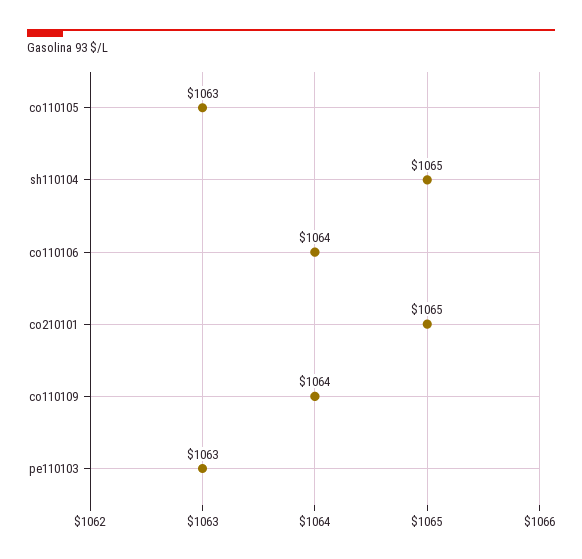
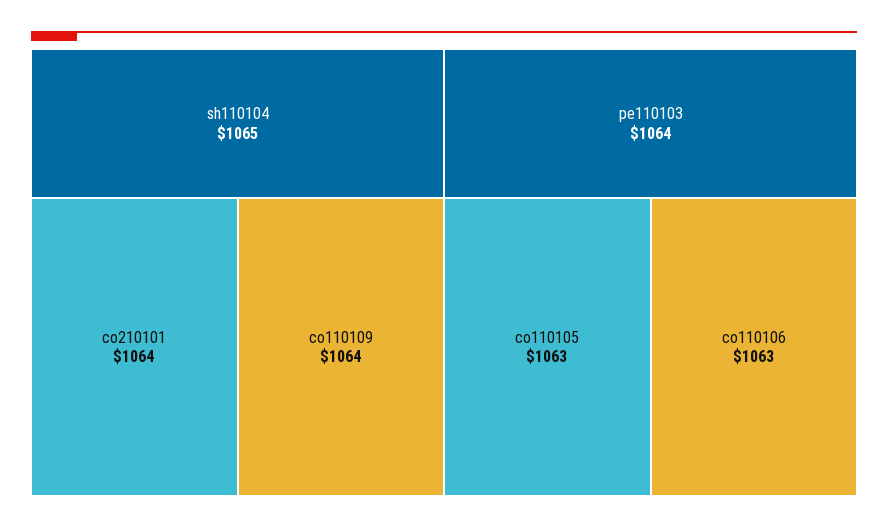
  {
    "co110105": 1063,
    "sh110104": 1065,
-   "co110106": 1064,
+   "co110106": 1063,
-   "co210101": 1065,
+   "co210101": 1064,
    "co110109": 1064,
-   "pe110103": 1063
+   "pe110103": 1064
  }

